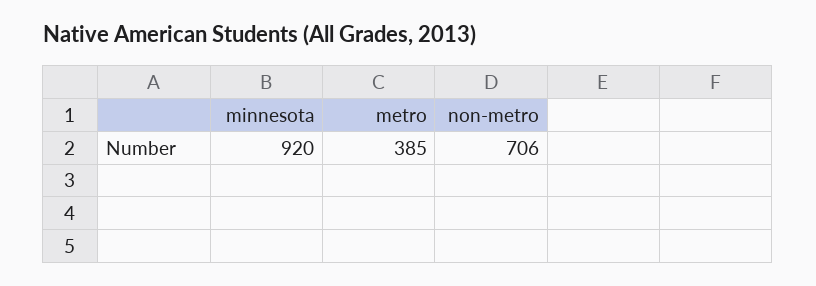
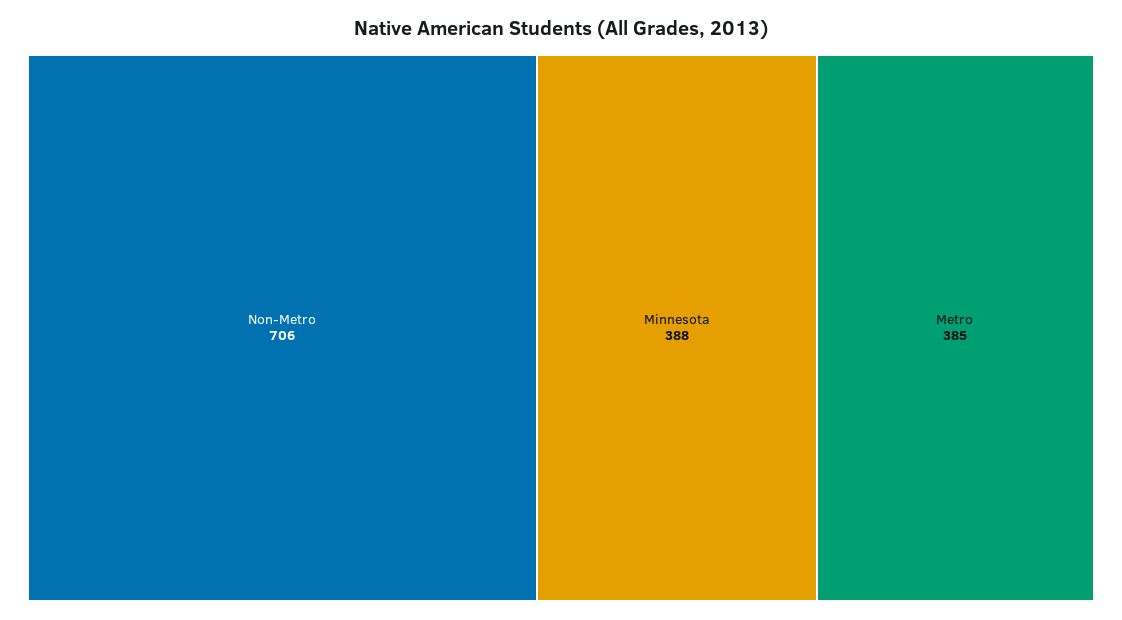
  {
-   "minnesota": 920,
+   "minnesota": 388,
    "metro": 385,
    "non-metro": 706
  }

